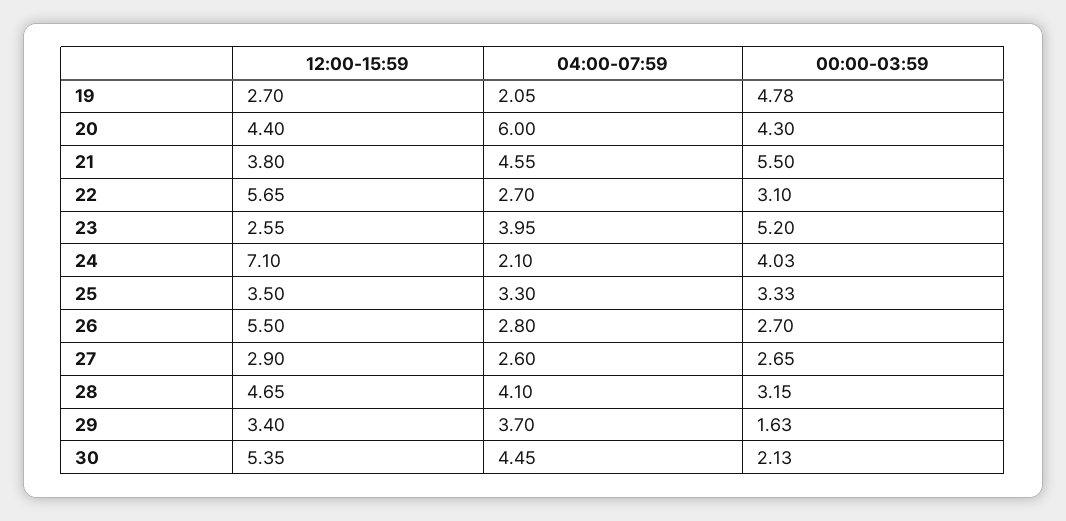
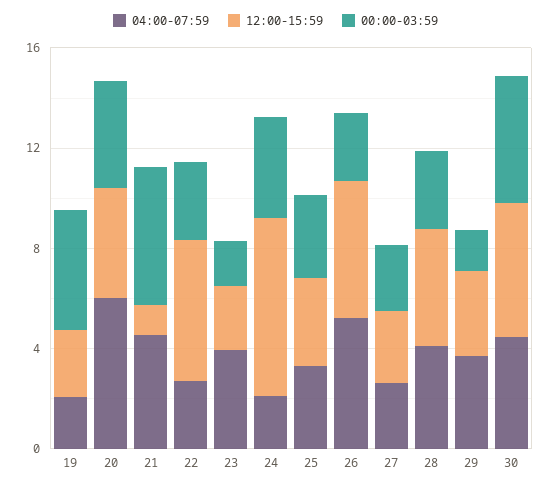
  {
    "12:00-15:59": {
      "19": 2.7,
      "20": 4.4,
-     "21": 3.8,
+     "21": 1,
      "22": 5.65,
      "23": 2.55,
      "24": 7.1,
      "25": 3.5,
      "26": 5.5,
      "27": 2.9,
      "28": 4.65,
      "29": 3.4,
      "30": 5.35
    },
    "04:00-07:59": {
      "19": 2.05,
      "20": 6,
      "21": 4.55,
      "22": 2.7,
      "23": 3.95,
      "24": 2.1,
      "25": 3.3,
-     "26": 2.8,
+     "26": 5,
      "27": 2.6,
      "28": 4.1,
      "29": 3.7,
      "30": 4.45
    },
    "00:00-03:59": {
      "19": 4.78,
      "20": 4.3,
      "21": 5.5,
      "22": 3.1,
-     "23": 5.2,
+     "23": 2,
      "24": 4.03,
      "25": 3.33,
      "26": 2.7,
      "27": 2.65,
      "28": 3.15,
      "29": 1.63,
-     "30": 2.13
+     "30": 5
    }
  }

